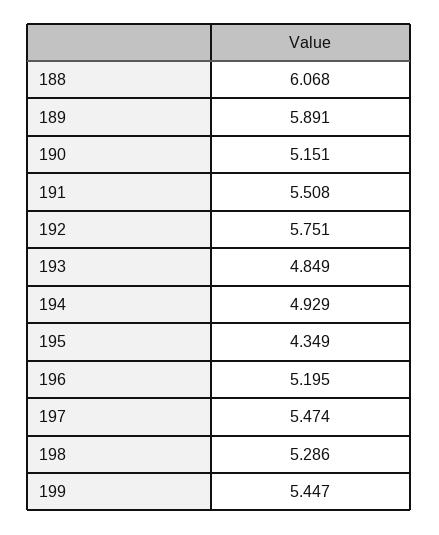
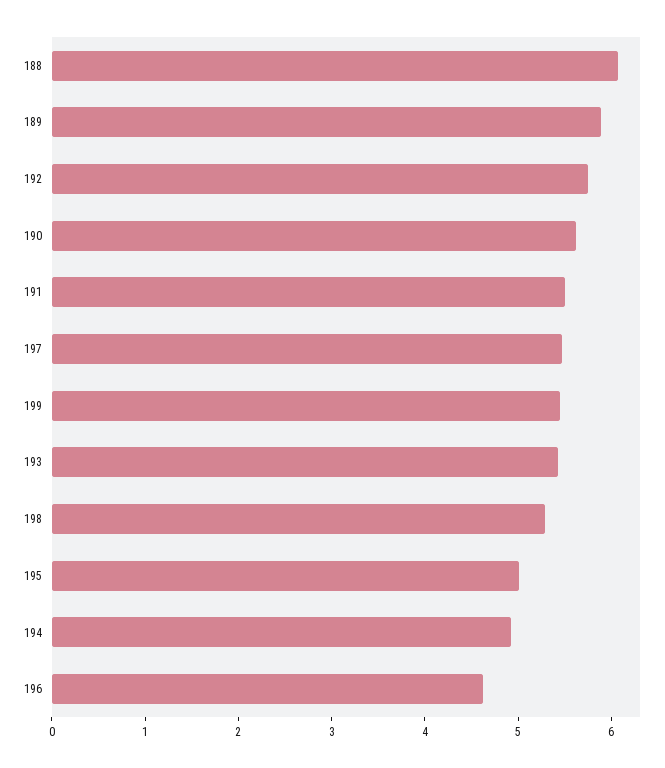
  {
    "188": 6.068,
    "189": 5.891,
-   "190": 5.151,
+   "190": 5.6,
    "191": 5.508,
    "192": 5.751,
-   "193": 4.849,
+   "193": 5.4,
    "194": 4.929,
-   "195": 4.349,
+   "195": 5,
-   "196": 5.195,
+   "196": 4.6,
    "197": 5.474,
    "198": 5.286,
    "199": 5.447
  }

